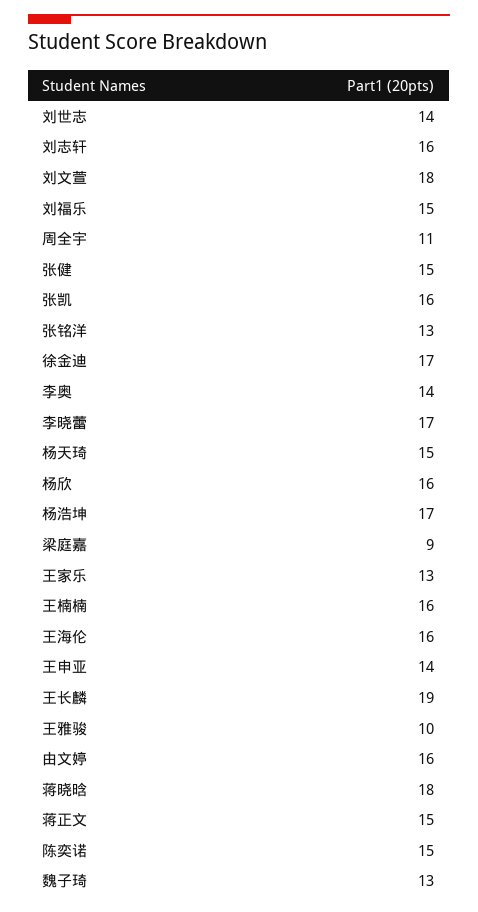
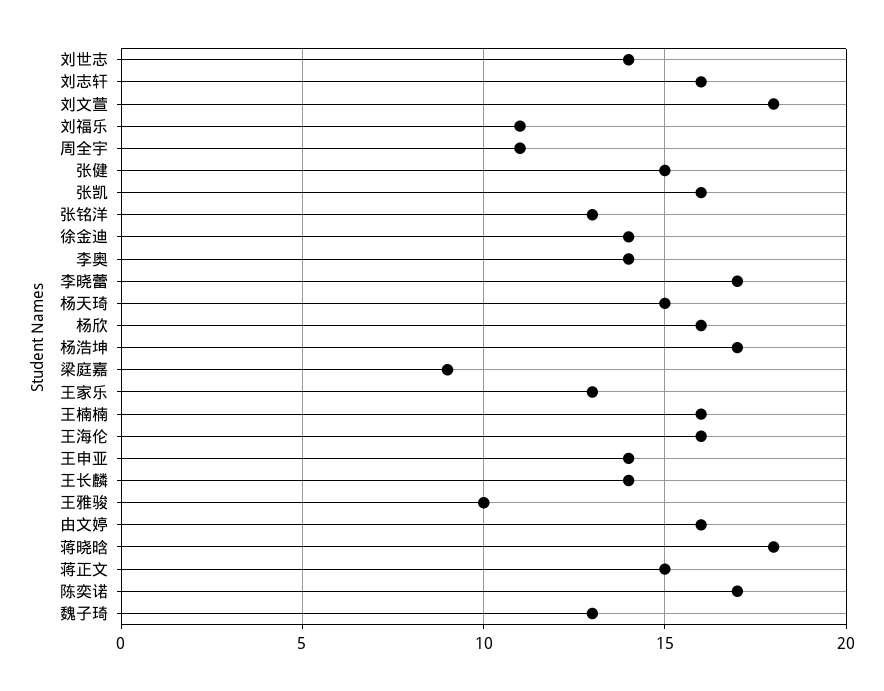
  {
    "刘世志": 14,
    "刘志轩": 16,
    "刘文萱": 18,
-   "刘福乐": 15,
+   "刘福乐": 11,
    "周全宇": 11,
    "张健": 15,
    "张凯": 16,
    "张铭洋": 13,
-   "徐金迪": 17,
+   "徐金迪": 14,
    "李奥": 14,
    "李晓蕾": 17,
    "杨天琦": 15,
    "杨欣": 16,
    "杨浩坤": 17,
    "梁庭嘉": 9,
    "王家乐": 13,
    "王楠楠": 16,
    "王海伦": 16,
    "王申亚": 14,
-   "王长麟": 19,
+   "王长麟": 14,
    "王雅骏": 10,
    "由文婷": 16,
    "蒋晓晗": 18,
    "蒋正文": 15,
-   "陈奕诺": 15,
+   "陈奕诺": 17,
    "魏子琦": 13
  }

